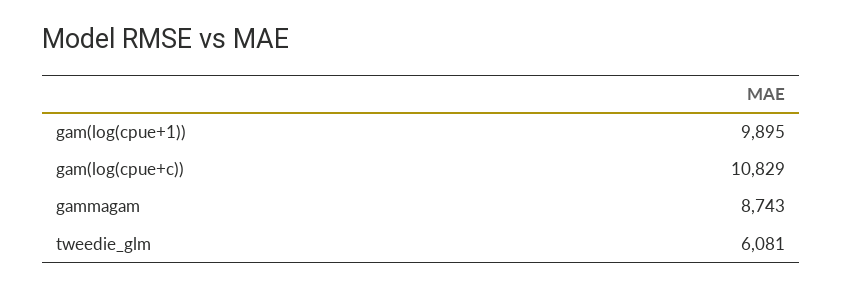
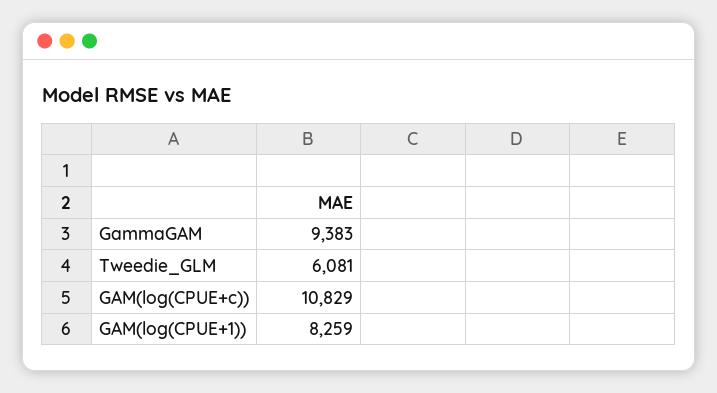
  {
-   "gam(log(cpue+1))": 9895,
+   "gam(log(cpue+1))": 8259,
    "gam(log(cpue+c))": 10829,
-   "gammagam": 8743,
+   "gammagam": 9383,
    "tweedie_glm": 6081
  }

